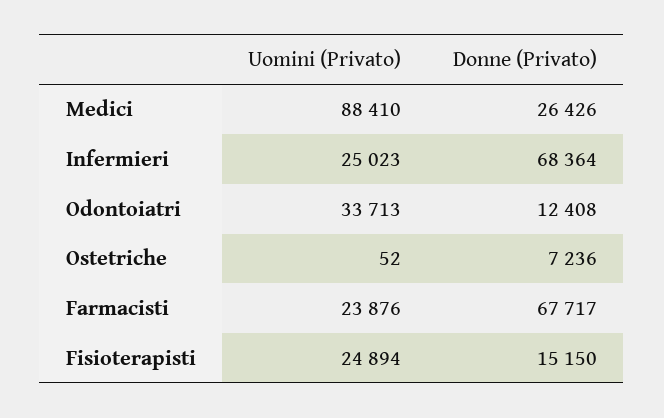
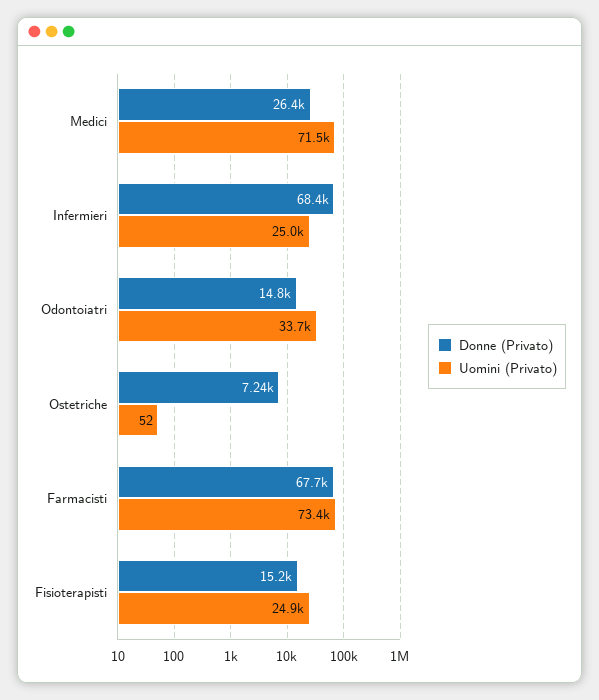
  {
    "Uomini (Privato)": {
-     "Medici": 88410,
+     "Medici": 71500,
      "Infermieri": 25023,
      "Odontoiatri": 33713,
      "Ostetriche": 52,
-     "Farmacisti": 23876,
+     "Farmacisti": 73400,
      "Fisioterapisti": 24894
    },
    "Donne (Privato)": {
      "Medici": 26426,
      "Infermieri": 68364,
-     "Odontoiatri": 12408,
+     "Odontoiatri": 14800,
      "Ostetriche": 7236,
      "Farmacisti": 67717,
      "Fisioterapisti": 15150
    }
  }

